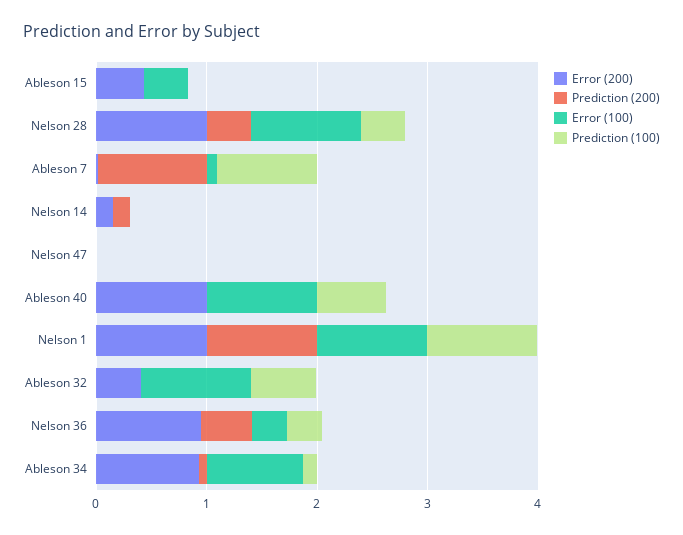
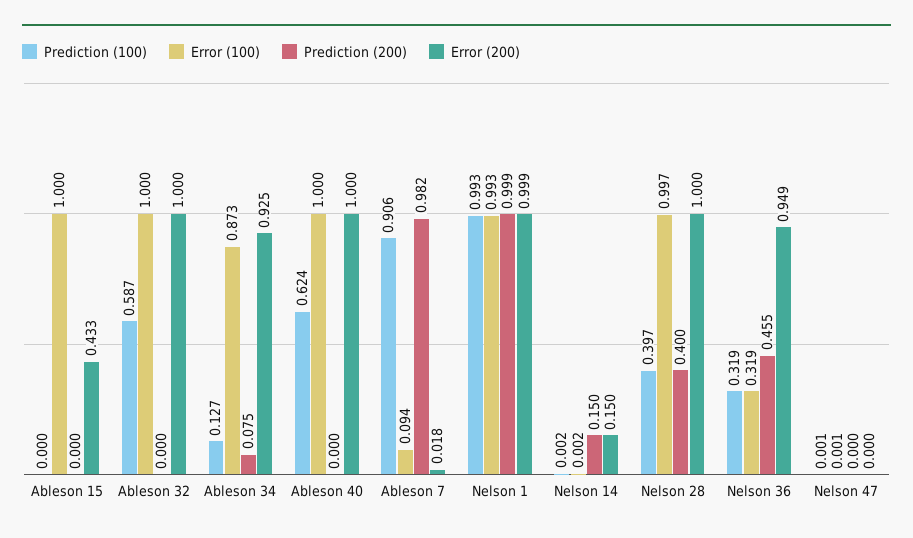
  {
    "Error (200)": {
      "Ableson 15": 0.433,
      "Nelson 28": 1,
      "Ableson 7": 0.018,
      "Nelson 14": 0.15,
      "Nelson 47": 0,
      "Ableson 40": 1,
      "Nelson 1": 0.999,
-     "Ableson 32": 0.4,
+     "Ableson 32": 1,
      "Nelson 36": 0.949,
      "Ableson 34": 0.925
    },
    "Prediction (200)": {
      "Ableson 15": 0,
      "Nelson 28": 0.4,
      "Ableson 7": 0.982,
      "Nelson 14": 0.15,
      "Nelson 47": 0,
      "Ableson 40": 0,
      "Nelson 1": 0.999,
      "Ableson 32": 0,
      "Nelson 36": 0.455,
      "Ableson 34": 0.075
    },
    "Error (100)": {
-     "Ableson 15": 0.4,
+     "Ableson 15": 1,
      "Nelson 28": 0.997,
      "Ableson 7": 0.094,
      "Nelson 14": 0.002,
      "Nelson 47": 0.001,
      "Ableson 40": 1,
      "Nelson 1": 0.993,
      "Ableson 32": 1,
      "Nelson 36": 0.319,
      "Ableson 34": 0.873
    },
    "Prediction (100)": {
      "Ableson 15": 0,
      "Nelson 28": 0.397,
      "Ableson 7": 0.906,
      "Nelson 14": 0.002,
      "Nelson 47": 0.001,
      "Ableson 40": 0.624,
      "Nelson 1": 0.993,
      "Ableson 32": 0.587,
      "Nelson 36": 0.319,
      "Ableson 34": 0.127
    }
  }

